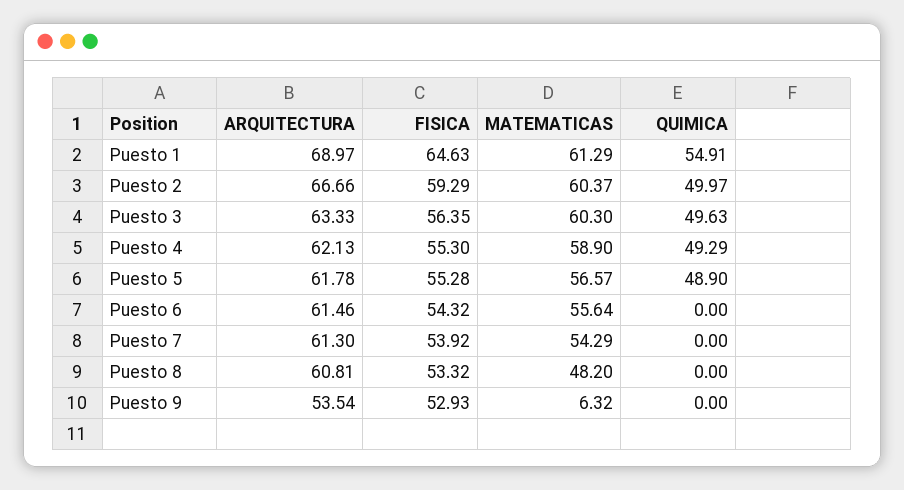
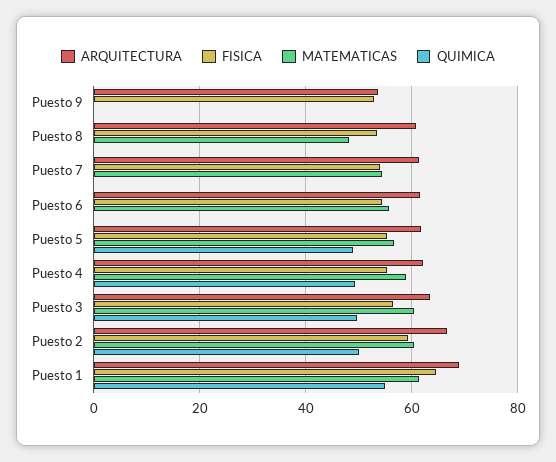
  {
    "ARQUITECTURA": {
      "Puesto 1": 68.97,
      "Puesto 2": 66.66,
      "Puesto 3": 63.33,
      "Puesto 4": 62.13,
      "Puesto 5": 61.78,
      "Puesto 6": 61.46,
      "Puesto 7": 61.3,
      "Puesto 8": 60.81,
      "Puesto 9": 53.54
    },
    "FISICA": {
      "Puesto 1": 64.63,
      "Puesto 2": 59.29,
      "Puesto 3": 56.35,
      "Puesto 4": 55.3,
      "Puesto 5": 55.28,
      "Puesto 6": 54.32,
      "Puesto 7": 53.92,
      "Puesto 8": 53.32,
      "Puesto 9": 52.93
    },
    "MATEMATICAS": {
      "Puesto 1": 61.29,
      "Puesto 2": 60.37,
      "Puesto 3": 60.3,
      "Puesto 4": 58.9,
      "Puesto 5": 56.57,
      "Puesto 6": 55.64,
      "Puesto 7": 54.29,
      "Puesto 8": 48.2,
-     "Puesto 9": 6.32
+     "Puesto 9": 0
    },
    "QUIMICA": {
      "Puesto 1": 54.91,
      "Puesto 2": 49.97,
      "Puesto 3": 49.63,
      "Puesto 4": 49.29,
      "Puesto 5": 48.9,
      "Puesto 6": 0,
      "Puesto 7": 0,
      "Puesto 8": 0,
      "Puesto 9": 0
    }
  }

